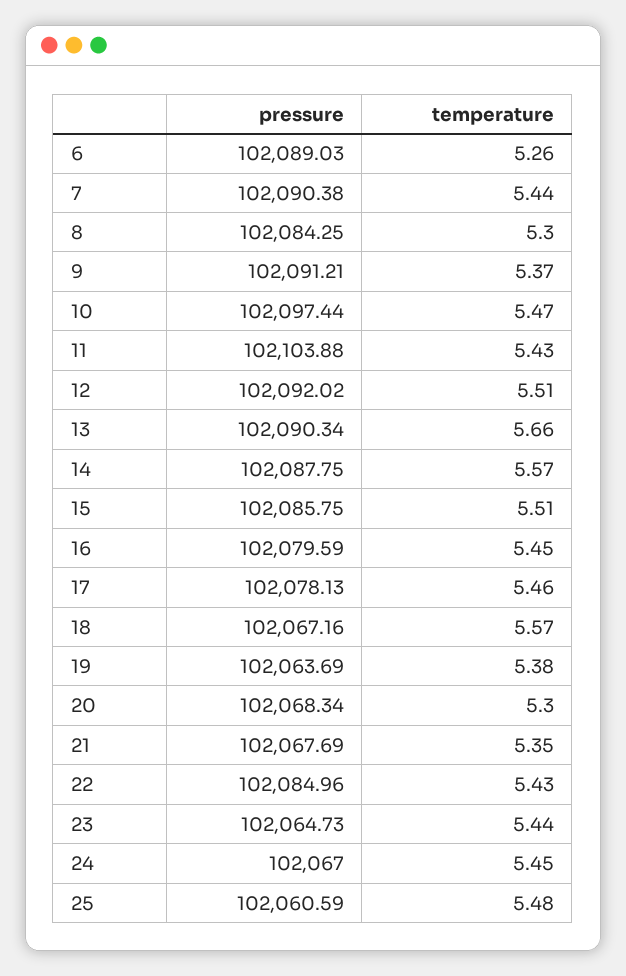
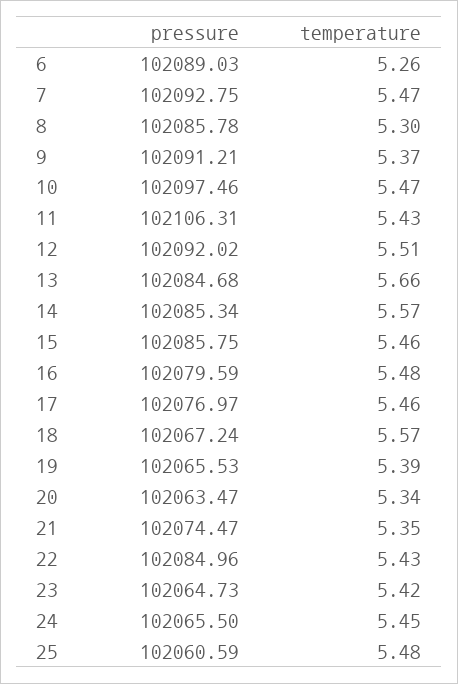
  {
    "pressure": {
      "6": 102089.03,
-     "7": 102090.38,
+     "7": 102092.75,
-     "8": 102084.25,
+     "8": 102085.78,
      "9": 102091.21,
-     "10": 102097.44,
+     "10": 102097.46,
-     "11": 102103.88,
+     "11": 102106.31,
      "12": 102092.02,
-     "13": 102090.34,
+     "13": 102084.68,
-     "14": 102087.75,
+     "14": 102085.34,
      "15": 102085.75,
      "16": 102079.59,
-     "17": 102078.13,
+     "17": 102076.97,
-     "18": 102067.16,
+     "18": 102067.24,
-     "19": 102063.69,
+     "19": 102065.53,
-     "20": 102068.34,
+     "20": 102063.47,
-     "21": 102067.69,
+     "21": 102074.47,
      "22": 102084.96,
      "23": 102064.73,
-     "24": 102067,
+     "24": 102065.5,
      "25": 102060.59
    },
    "temperature": {
      "6": 5.26,
-     "7": 5.44,
+     "7": 5.47,
      "8": 5.3,
      "9": 5.37,
      "10": 5.47,
      "11": 5.43,
      "12": 5.51,
      "13": 5.66,
      "14": 5.57,
-     "15": 5.51,
+     "15": 5.46,
-     "16": 5.45,
+     "16": 5.48,
      "17": 5.46,
      "18": 5.57,
-     "19": 5.38,
+     "19": 5.39,
-     "20": 5.3,
+     "20": 5.34,
      "21": 5.35,
      "22": 5.43,
-     "23": 5.44,
+     "23": 5.42,
      "24": 5.45,
      "25": 5.48
    }
  }

